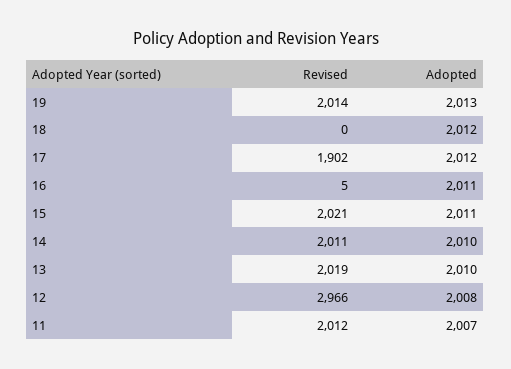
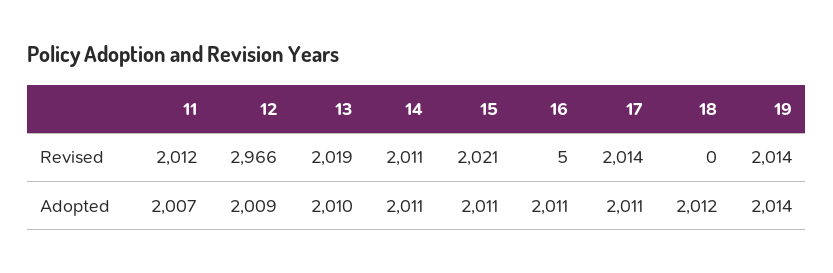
  {
    "Revised": {
      "19": 2014,
      "18": 0,
-     "17": 1902,
+     "17": 2014,
      "16": 5,
      "15": 2021,
      "14": 2011,
      "13": 2019,
      "12": 2966,
      "11": 2012
    },
    "Adopted": {
-     "19": 2013,
+     "19": 2014,
      "18": 2012,
-     "17": 2012,
+     "17": 2011,
      "16": 2011,
      "15": 2011,
-     "14": 2010,
+     "14": 2011,
      "13": 2010,
-     "12": 2008,
+     "12": 2009,
      "11": 2007
    }
  }

